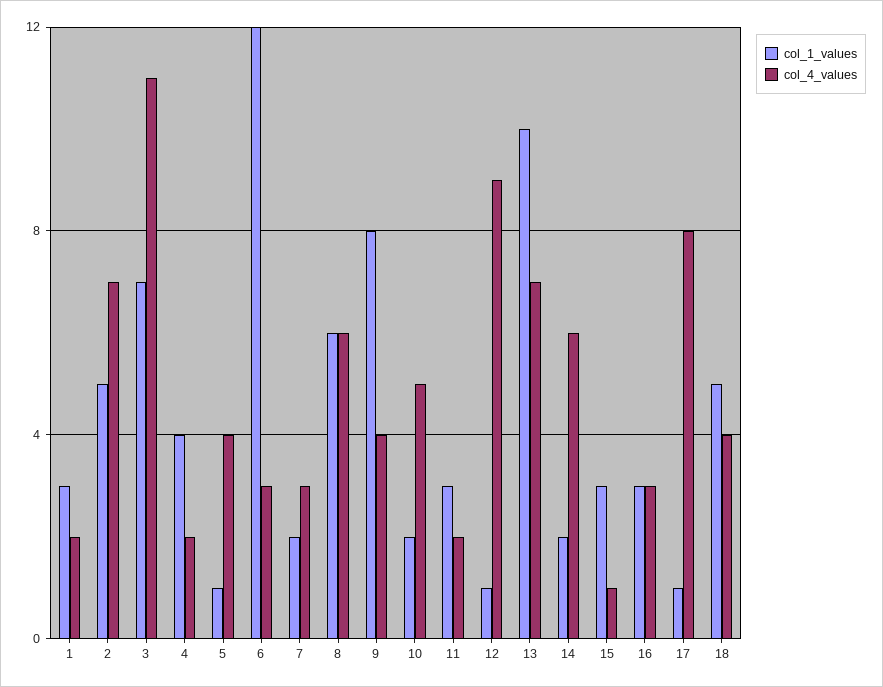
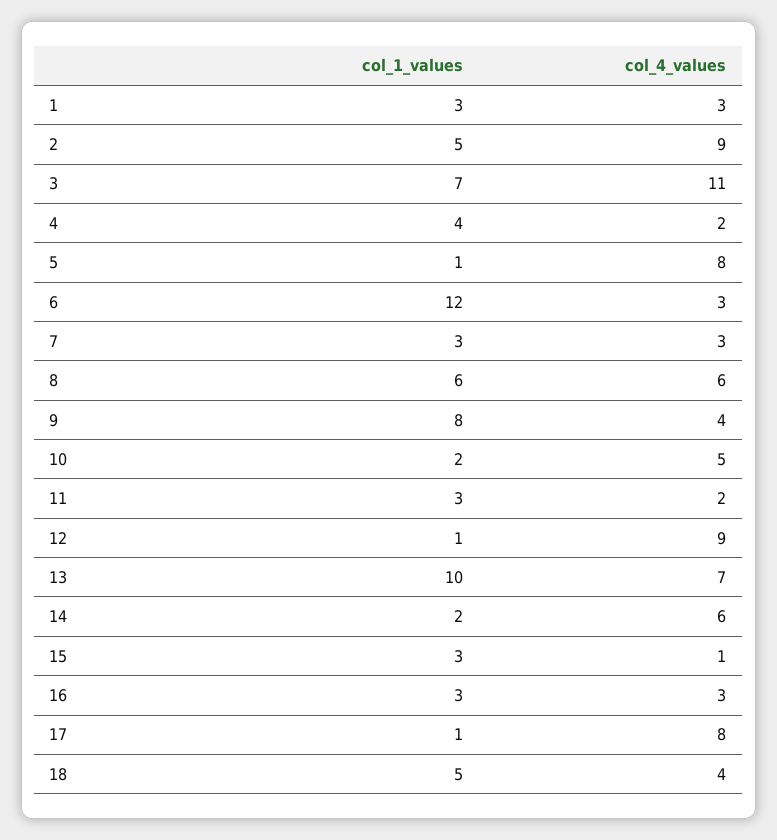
  {
    "col_1_values": {
      "1": 3,
      "2": 5,
      "3": 7,
      "4": 4,
      "5": 1,
      "6": 12,
-     "7": 2,
+     "7": 3,
      "8": 6,
      "9": 8,
      "10": 2,
      "11": 3,
      "12": 1,
      "13": 10,
      "14": 2,
      "15": 3,
      "16": 3,
      "17": 1,
      "18": 5
    },
    "col_4_values": {
-     "1": 2,
+     "1": 3,
-     "2": 7,
+     "2": 9,
      "3": 11,
      "4": 2,
-     "5": 4,
+     "5": 8,
      "6": 3,
      "7": 3,
      "8": 6,
      "9": 4,
      "10": 5,
      "11": 2,
      "12": 9,
      "13": 7,
      "14": 6,
      "15": 1,
      "16": 3,
      "17": 8,
      "18": 4
    }
  }

